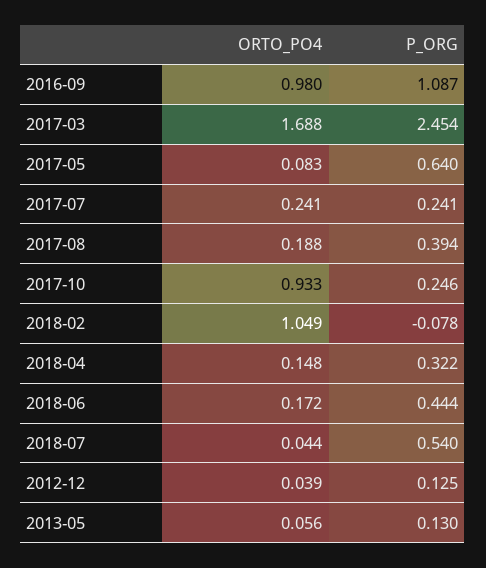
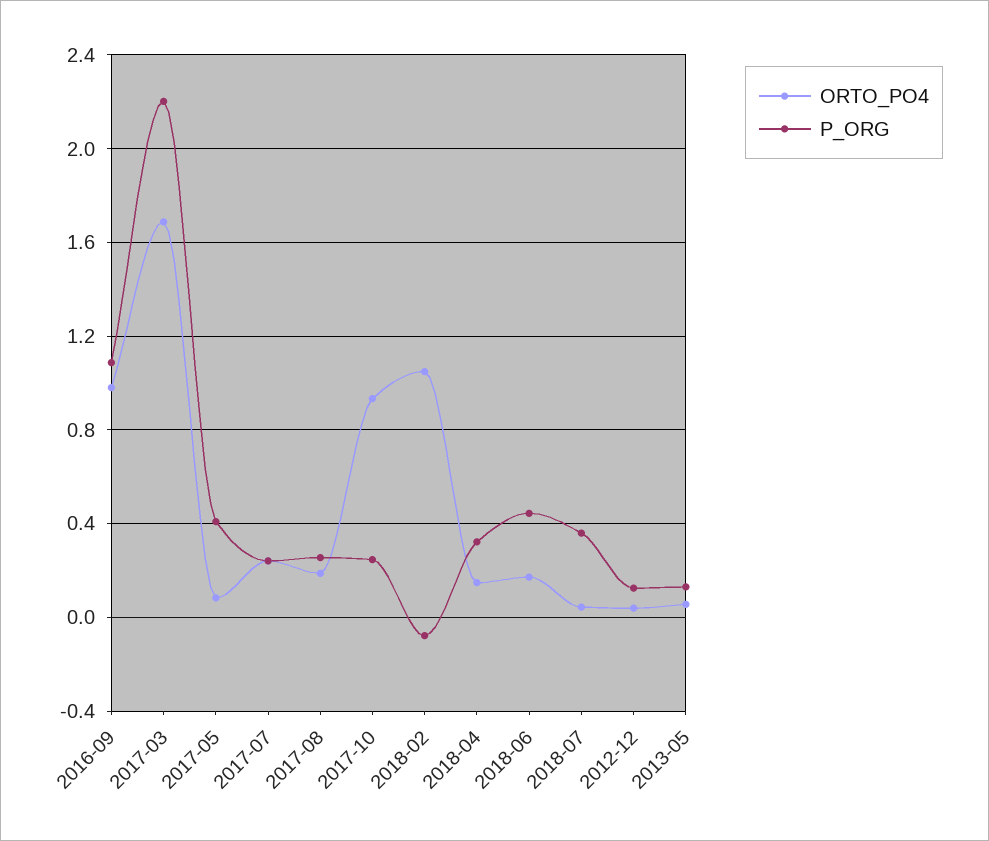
  {
    "ORTO_PO4": {
      "2016-09": 0.98,
      "2017-03": 1.688,
      "2017-05": 0.083,
      "2017-07": 0.241,
      "2017-08": 0.188,
      "2017-10": 0.933,
      "2018-02": 1.049,
      "2018-04": 0.148,
      "2018-06": 0.172,
      "2018-07": 0.044,
      "2012-12": 0.039,
      "2013-05": 0.056
    },
    "P_ORG": {
      "2016-09": 1.087,
-     "2017-03": 2.454,
+     "2017-03": 2.2,
-     "2017-05": 0.64,
+     "2017-05": 0.4,
      "2017-07": 0.241,
-     "2017-08": 0.394,
+     "2017-08": 0.25,
      "2017-10": 0.246,
      "2018-02": -0.078,
      "2018-04": 0.322,
      "2018-06": 0.444,
-     "2018-07": 0.54,
+     "2018-07": 0.35,
      "2012-12": 0.125,
      "2013-05": 0.13
    }
  }

